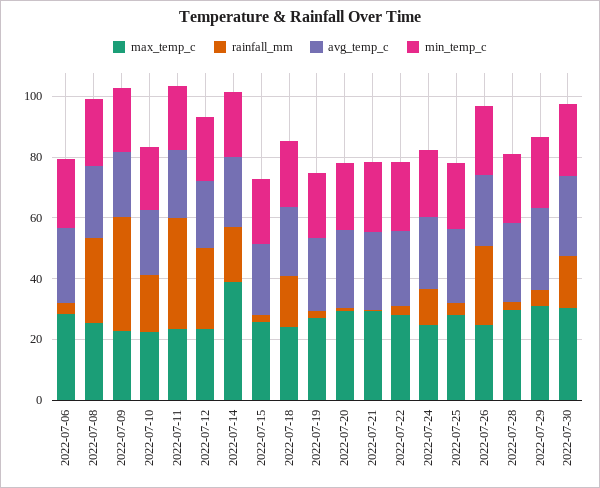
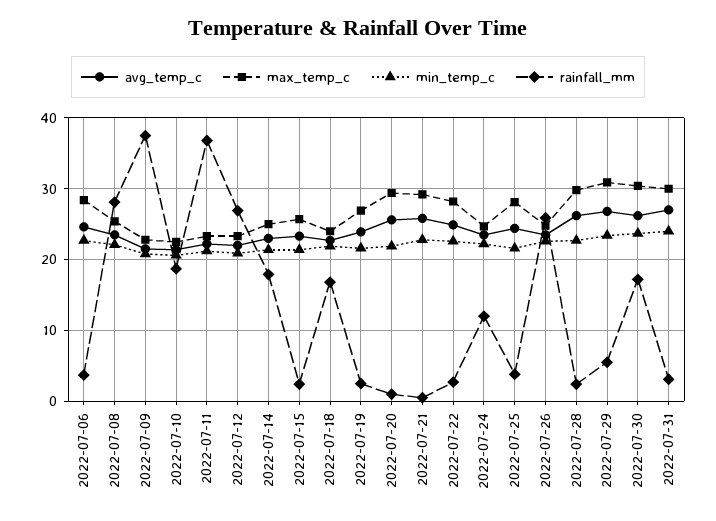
  {
    "max_temp_c": {
      "2022-07-06": 28,
      "2022-07-08": 25,
      "2022-07-09": 23,
      "2022-07-10": 23,
      "2022-07-11": 23,
      "2022-07-12": 23,
-     "2022-07-14": 40,
+     "2022-07-14": 25,
      "2022-07-15": 26,
      "2022-07-18": 24,
      "2022-07-19": 27,
      "2022-07-20": 29,
      "2022-07-21": 29,
      "2022-07-22": 28,
      "2022-07-24": 25,
      "2022-07-25": 28,
      "2022-07-26": 25,
      "2022-07-28": 30,
      "2022-07-29": 31,
-     "2022-07-30": 30
+     "2022-07-30": 30,
+     "2022-07-31": 30
    },
    "rainfall_mm": {
      "2022-07-06": 4,
      "2022-07-08": 28,
      "2022-07-09": 38,
      "2022-07-10": 19,
      "2022-07-11": 37,
      "2022-07-12": 27,
      "2022-07-14": 18,
      "2022-07-15": 2,
      "2022-07-18": 17,
      "2022-07-19": 3,
      "2022-07-20": 1,
      "2022-07-21": 1,
      "2022-07-22": 3,
      "2022-07-24": 12,
      "2022-07-25": 4,
      "2022-07-26": 26,
      "2022-07-28": 2,
      "2022-07-29": 6,
-     "2022-07-30": 17
+     "2022-07-30": 17,
+     "2022-07-31": 3
    },
    "avg_temp_c": {
      "2022-07-06": 25,
      "2022-07-08": 24,
      "2022-07-09": 22,
      "2022-07-10": 21,
      "2022-07-11": 22,
      "2022-07-12": 22,
      "2022-07-14": 23,
      "2022-07-15": 23,
      "2022-07-18": 23,
      "2022-07-19": 24,
      "2022-07-20": 26,
      "2022-07-21": 26,
      "2022-07-22": 25,
      "2022-07-24": 24,
      "2022-07-25": 24,
      "2022-07-26": 24,
      "2022-07-28": 26,
      "2022-07-29": 27,
-     "2022-07-30": 26
+     "2022-07-30": 26,
+     "2022-07-31": 27
    },
    "min_temp_c": {
      "2022-07-06": 23,
      "2022-07-08": 22,
      "2022-07-09": 21,
      "2022-07-10": 21,
      "2022-07-11": 21,
      "2022-07-12": 21,
      "2022-07-14": 21,
      "2022-07-15": 21,
      "2022-07-18": 22,
      "2022-07-19": 22,
      "2022-07-20": 22,
      "2022-07-21": 23,
      "2022-07-22": 23,
      "2022-07-24": 22,
      "2022-07-25": 22,
      "2022-07-26": 23,
      "2022-07-28": 23,
      "2022-07-29": 23,
-     "2022-07-30": 24
+     "2022-07-30": 24,
+     "2022-07-31": 24
    }
  }

